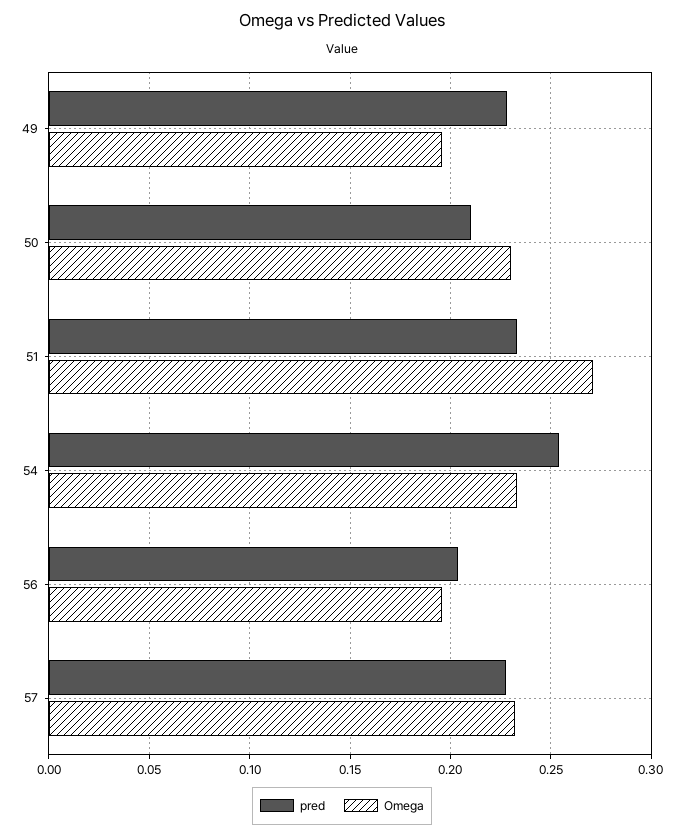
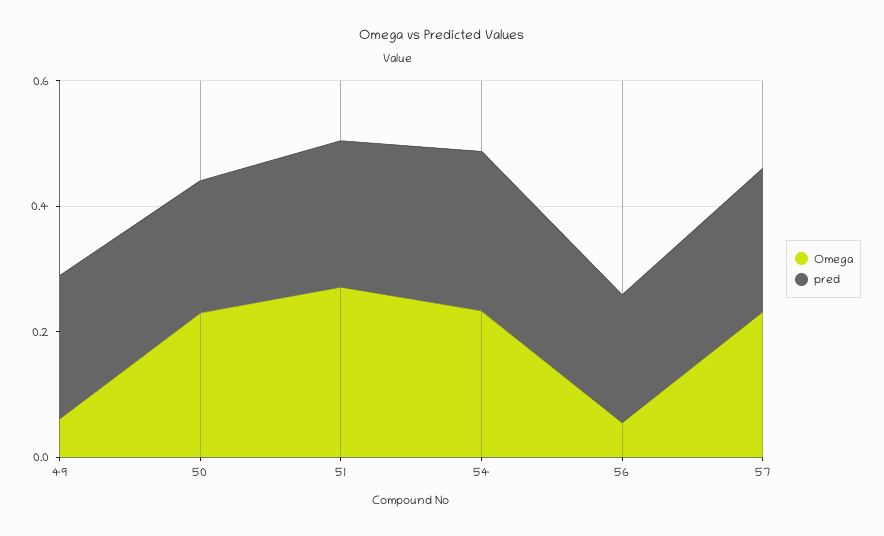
  {
    "pred": {
      "49": 0.23,
      "50": 0.21,
      "51": 0.235,
      "54": 0.255,
      "56": 0.205,
      "57": 0.23
    },
    "Omega": {
-     "49": 0.195,
+     "49": 0.05,
      "50": 0.23,
      "51": 0.27,
      "54": 0.235,
-     "56": 0.195,
+     "56": 0.05,
      "57": 0.23
    }
  }

